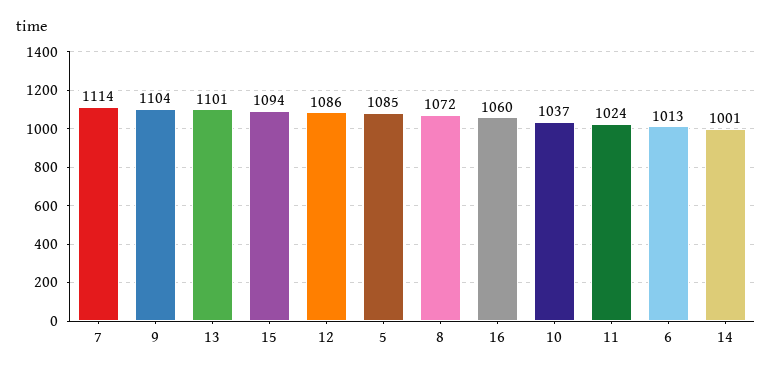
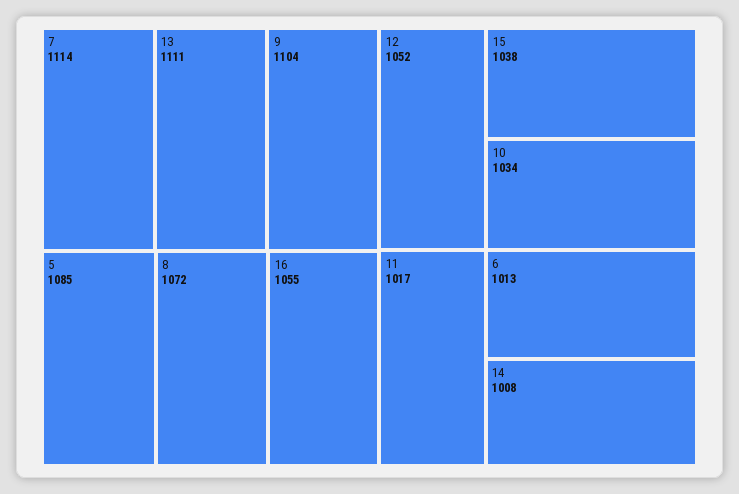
  {
    "7": 1114,
    "9": 1104,
-   "13": 1101,
+   "13": 1111,
-   "15": 1094,
+   "15": 1038,
-   "12": 1086,
+   "12": 1052,
    "5": 1085,
    "8": 1072,
-   "16": 1060,
+   "16": 1055,
-   "10": 1037,
+   "10": 1034,
-   "11": 1024,
+   "11": 1017,
    "6": 1013,
-   "14": 1001
+   "14": 1008
  }

